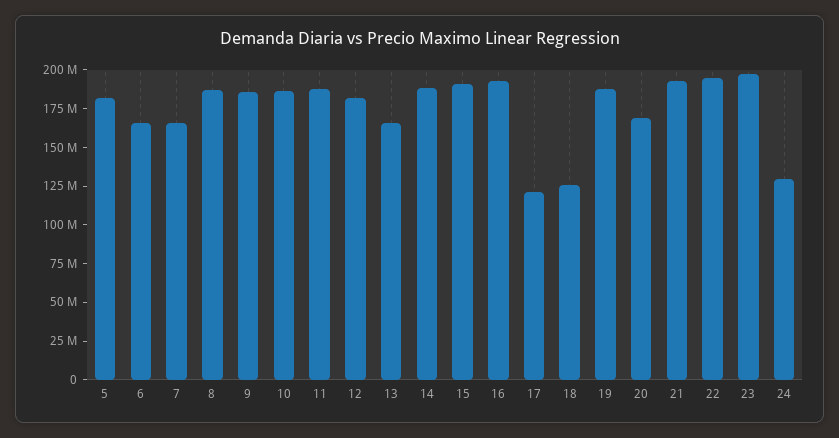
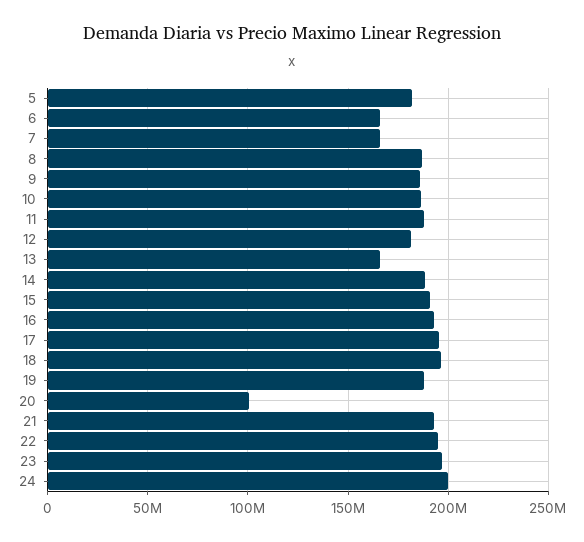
  {
    "5": 180000000,
    "6": 165000000,
    "7": 165000000,
    "8": 185000000,
    "9": 185000000,
    "10": 185000000,
    "11": 190000000,
    "12": 180000000,
    "13": 165000000,
    "14": 190000000,
    "15": 190000000,
    "16": 195000000,
-   "17": 125000000,
+   "17": 195000000,
-   "18": 125000000,
+   "18": 195000000,
    "19": 190000000,
-   "20": 175000000,
+   "20": 100000000,
    "21": 195000000,
    "22": 195000000,
    "23": 195000000,
-   "24": 125000000
+   "24": 200000000
  }

